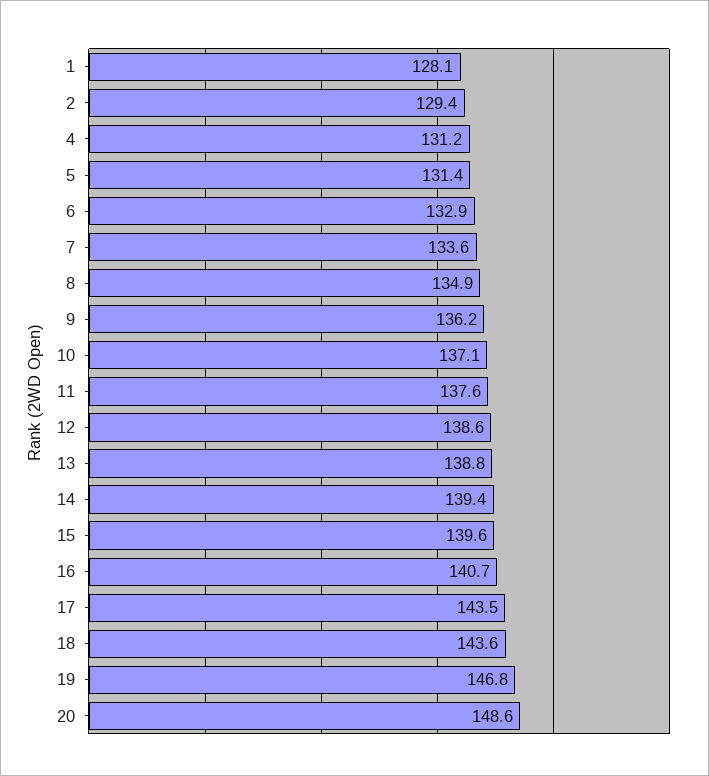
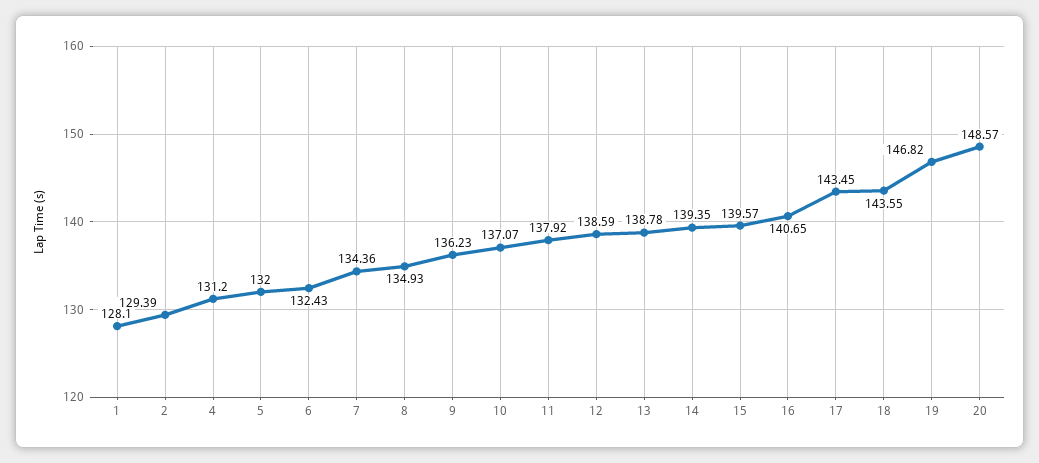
  {
    "1": 128.1,
    "2": 129.39,
    "4": 131.2,
-   "5": 131.4,
+   "5": 132,
-   "6": 132.9,
+   "6": 132.43,
-   "7": 133.6,
+   "7": 134.36,
    "8": 134.93,
    "9": 136.23,
    "10": 137.07,
-   "11": 137.6,
+   "11": 137.92,
    "12": 138.59,
    "13": 138.78,
    "14": 139.35,
    "15": 139.57,
    "16": 140.65,
    "17": 143.45,
    "18": 143.55,
    "19": 146.82,
    "20": 148.57
  }

